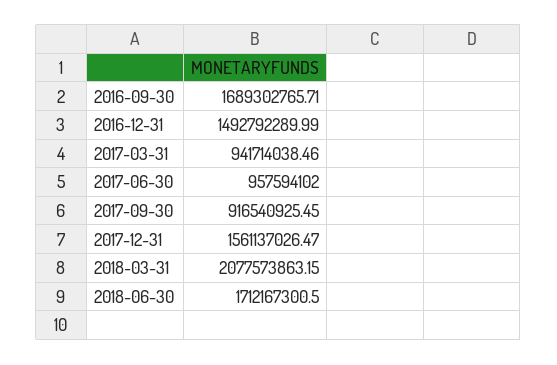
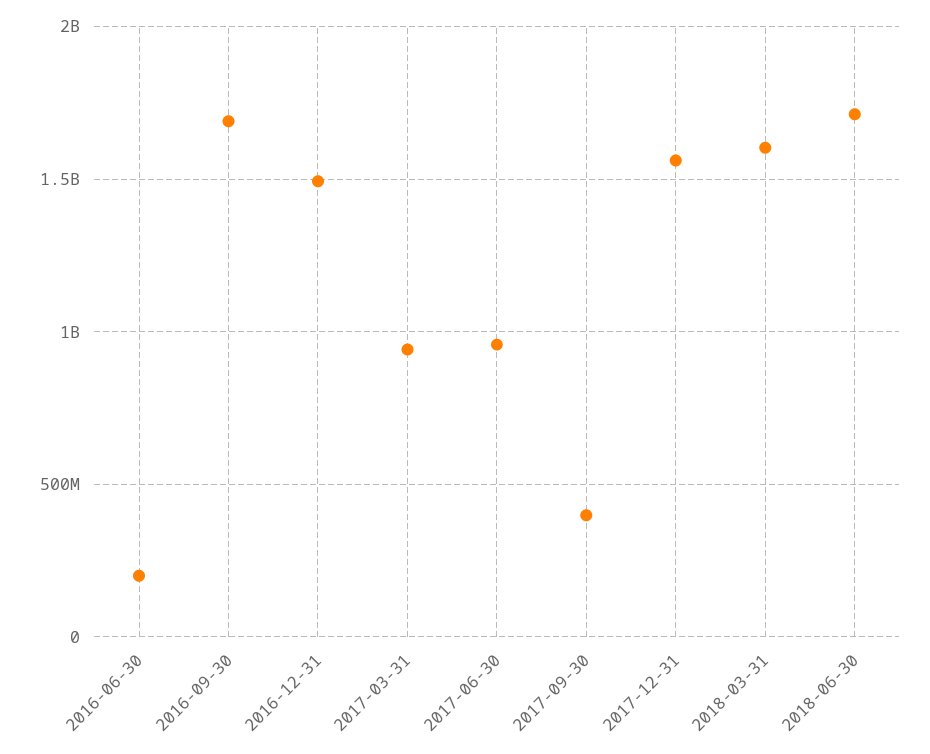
  {
    "2016-09-30": 1689302765.71,
    "2016-12-31": 1492792289.99,
    "2017-03-31": 941714038.46,
    "2017-06-30": 957594102,
-   "2017-09-30": 916540925.45,
+   "2017-09-30": 400000000,
    "2017-12-31": 1561137026.47,
-   "2018-03-31": 2077573863.15,
+   "2018-03-31": 1600000000,
-   "2018-06-30": 1712167300.5
+   "2018-06-30": 1712167300.5,
+   "2016-06-30": 200000000
  }

